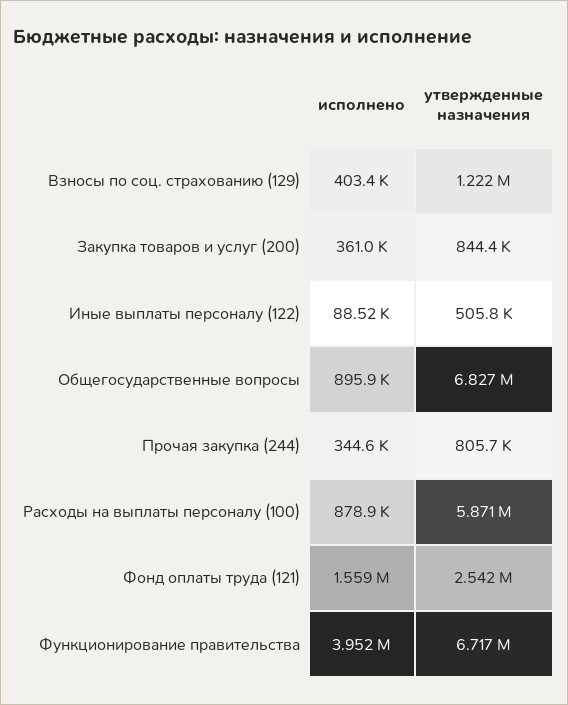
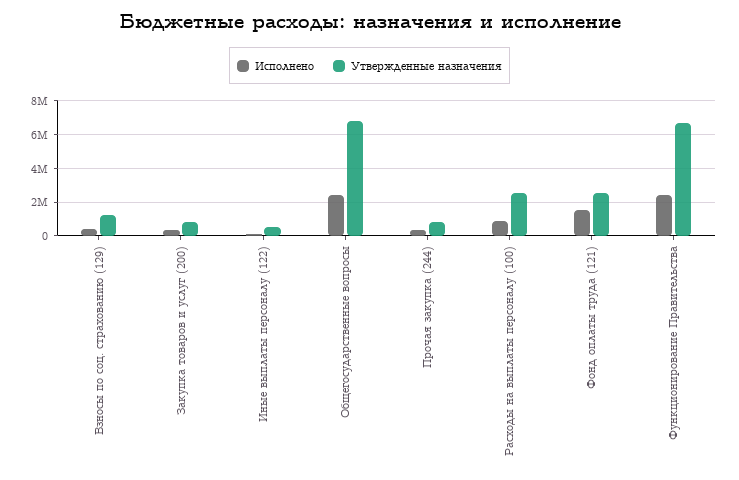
  {
    "исполнено": {
      "Взносы по соц. страхованию (129)": 403400,
      "Закупка товаров и услуг (200)": 361000,
      "Иные выплаты персоналу (122)": 88520,
-     "Общегосударственные вопросы": 895900,
+     "Общегосударственные вопросы": 2500000,
      "Прочая закупка (244)": 344600,
      "Расходы на выплаты персоналу (100)": 878900,
      "Фонд оплаты труда (121)": 1559000,
-     "Функционирование правительства": 3952000
+     "Функционирование правительства": 2500000
    },
    "утвержденные назначения": {
      "Взносы по соц. страхованию (129)": 1222000,
      "Закупка товаров и услуг (200)": 844400,
      "Иные выплаты персоналу (122)": 505800,
      "Общегосударственные вопросы": 6827000,
      "Прочая закупка (244)": 805700,
-     "Расходы на выплаты персоналу (100)": 5871000,
+     "Расходы на выплаты персоналу (100)": 2500000,
      "Фонд оплаты труда (121)": 2542000,
      "Функционирование правительства": 6717000
    }
  }

